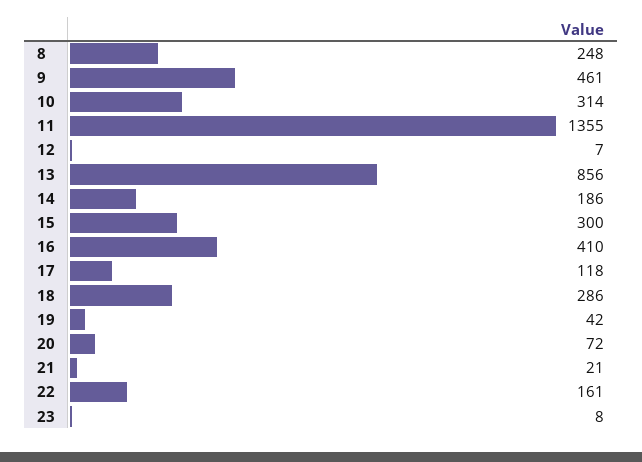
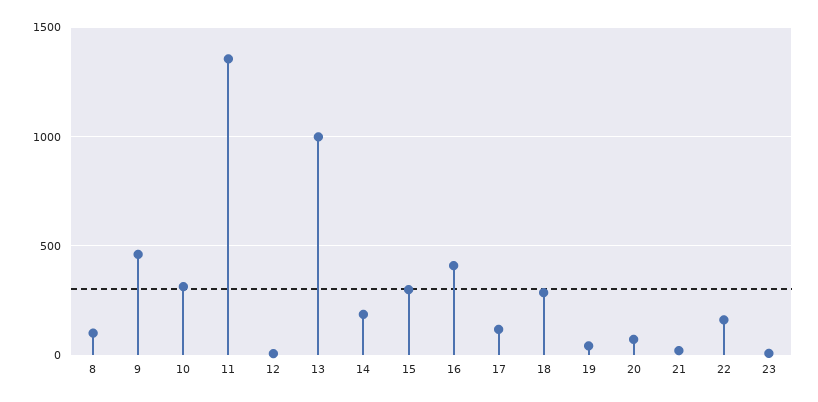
  {
-   "8": 248,
+   "8": 100,
    "9": 461,
    "10": 314,
    "11": 1355,
    "12": 7,
-   "13": 856,
+   "13": 1000,
    "14": 186,
    "15": 300,
    "16": 410,
    "17": 118,
    "18": 286,
    "19": 42,
    "20": 72,
    "21": 21,
    "22": 161,
    "23": 8
  }

